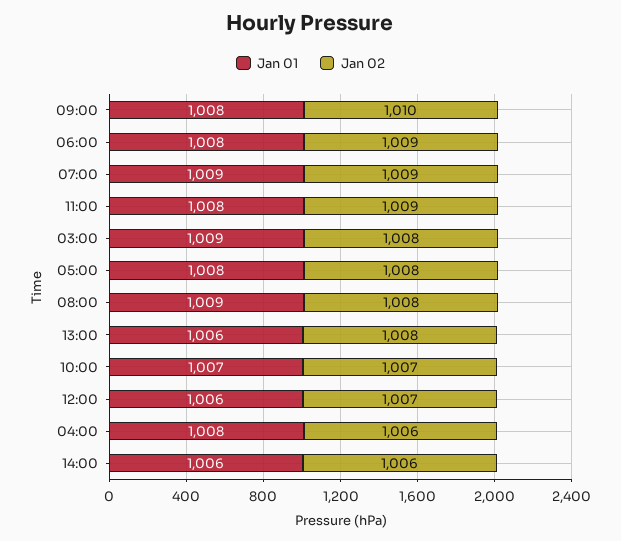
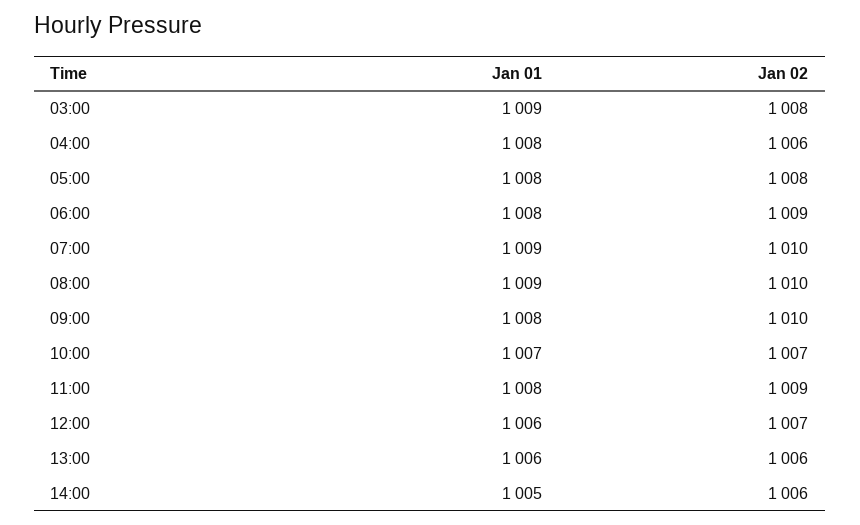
  {
    "Jan 01": {
      "09:00": 1008,
      "06:00": 1008,
      "07:00": 1009,
      "11:00": 1008,
      "03:00": 1009,
      "05:00": 1008,
      "08:00": 1009,
      "13:00": 1006,
      "10:00": 1007,
      "12:00": 1006,
      "04:00": 1008,
-     "14:00": 1006
+     "14:00": 1005
    },
    "Jan 02": {
      "09:00": 1010,
      "06:00": 1009,
-     "07:00": 1009,
+     "07:00": 1010,
      "11:00": 1009,
      "03:00": 1008,
      "05:00": 1008,
-     "08:00": 1008,
+     "08:00": 1010,
-     "13:00": 1008,
+     "13:00": 1006,
      "10:00": 1007,
      "12:00": 1007,
      "04:00": 1006,
      "14:00": 1006
    }
  }

